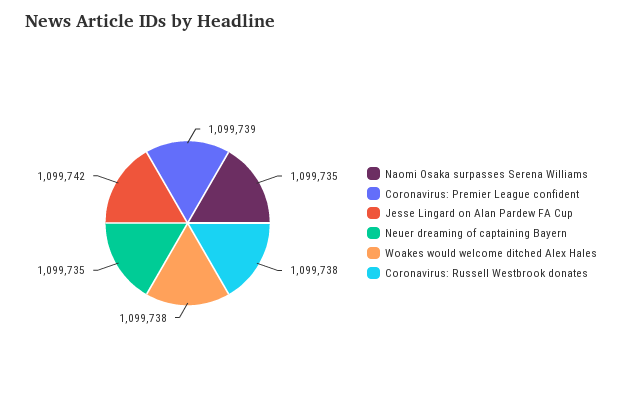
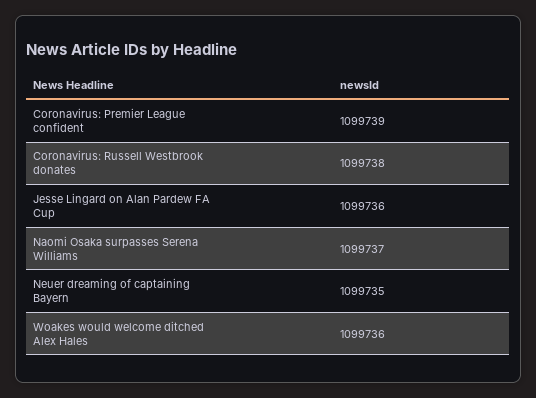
  {
-   "Naomi Osaka surpasses Serena Williams": 1099735,
+   "Naomi Osaka surpasses Serena Williams": 1099737,
    "Coronavirus: Premier League confident": 1099739,
-   "Jesse Lingard on Alan Pardew FA Cup": 1099742,
+   "Jesse Lingard on Alan Pardew FA Cup": 1099736,
    "Neuer dreaming of captaining Bayern": 1099735,
-   "Woakes would welcome ditched Alex Hales": 1099738,
+   "Woakes would welcome ditched Alex Hales": 1099736,
    "Coronavirus: Russell Westbrook donates": 1099738
  }

